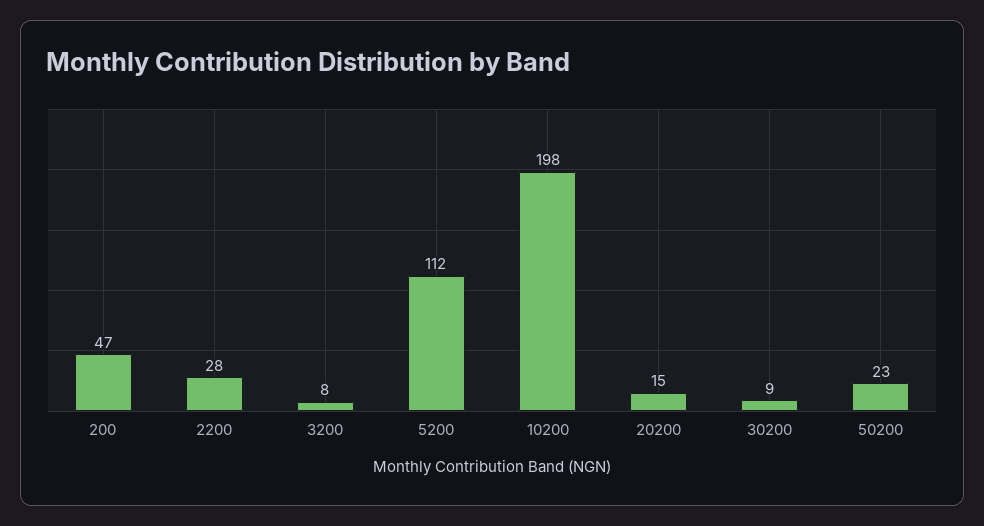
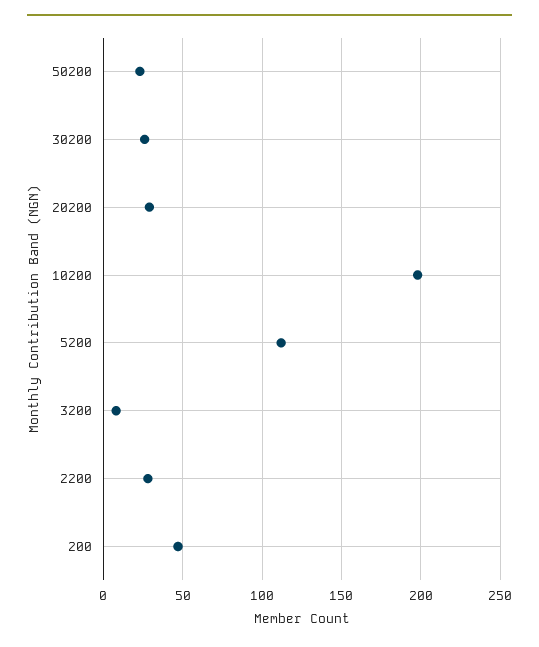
  {
    "200": 47,
    "2200": 28,
    "3200": 8,
    "5200": 112,
    "10200": 198,
-   "20200": 15,
+   "20200": 30,
-   "30200": 9,
+   "30200": 25,
    "50200": 23
  }

